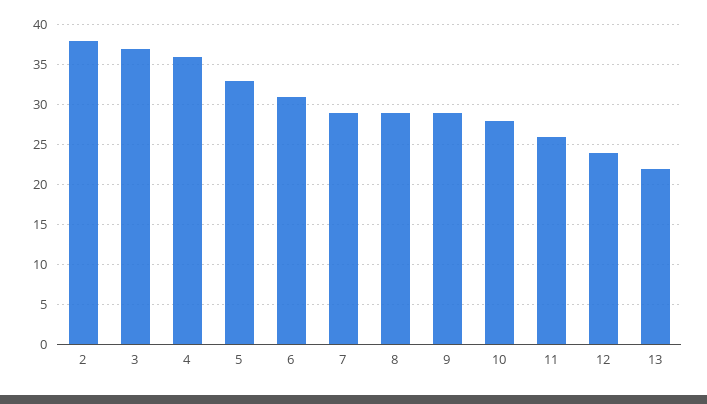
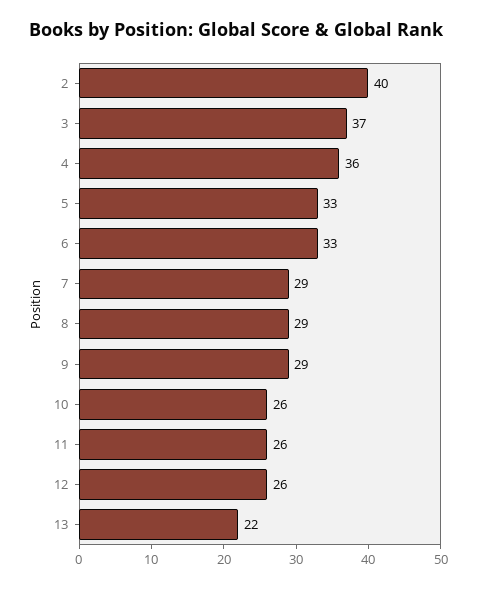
  {
-   "2": 38,
+   "2": 40,
    "3": 37,
    "4": 36,
    "5": 33,
-   "6": 31,
+   "6": 33,
    "7": 29,
    "8": 29,
    "9": 29,
-   "10": 28,
+   "10": 26,
    "11": 26,
-   "12": 24,
+   "12": 26,
    "13": 22
  }

